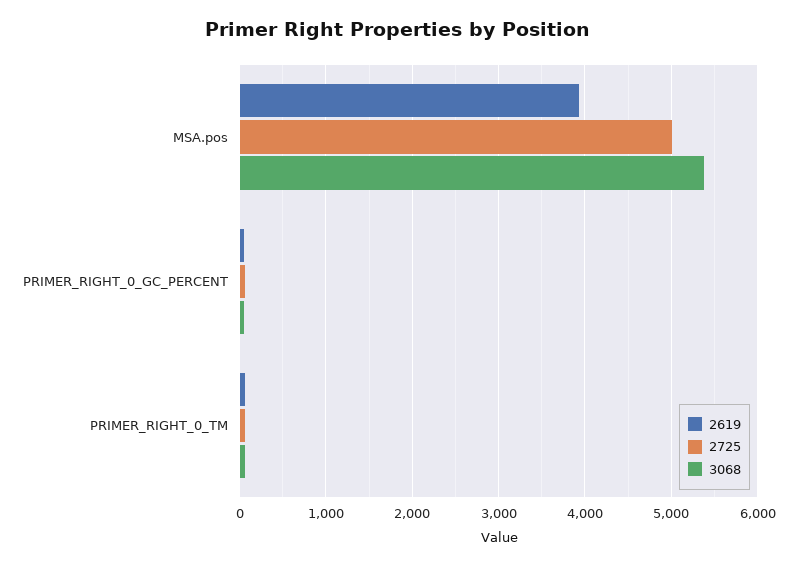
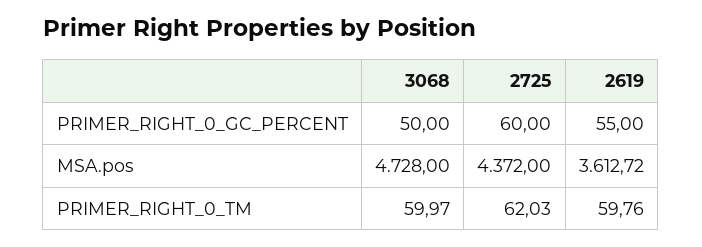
  {
    "2619": {
-     "MSA.pos": 3900,
+     "MSA.pos": 3612.72,
      "PRIMER_RIGHT_0_GC_PERCENT": 55,
      "PRIMER_RIGHT_0_TM": 59.76
    },
    "2725": {
-     "MSA.pos": 5000,
+     "MSA.pos": 4372,
      "PRIMER_RIGHT_0_GC_PERCENT": 60,
      "PRIMER_RIGHT_0_TM": 62.03
    },
    "3068": {
-     "MSA.pos": 5400,
+     "MSA.pos": 4728,
      "PRIMER_RIGHT_0_GC_PERCENT": 50,
      "PRIMER_RIGHT_0_TM": 59.97
    }
  }

